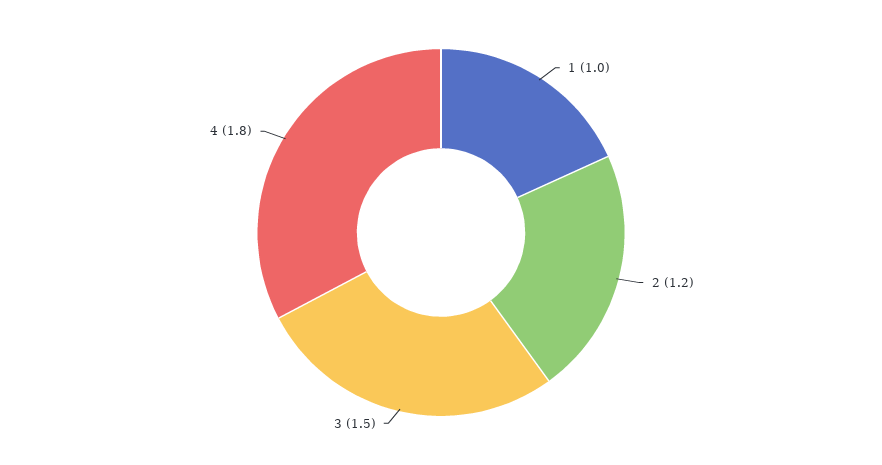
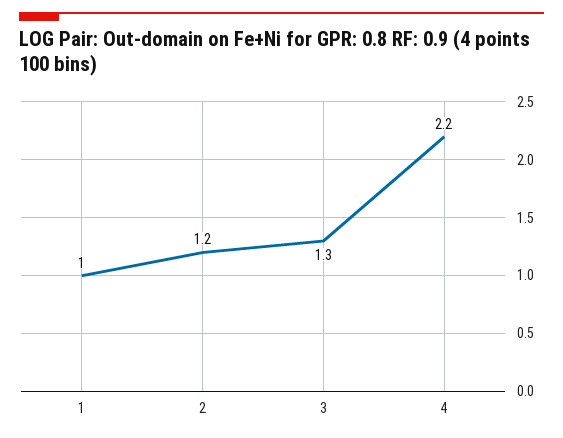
  {
    "1": 1,
    "2": 1.2,
-   "3": 1.5,
+   "3": 1.3,
-   "4": 1.8
+   "4": 2.2
  }

